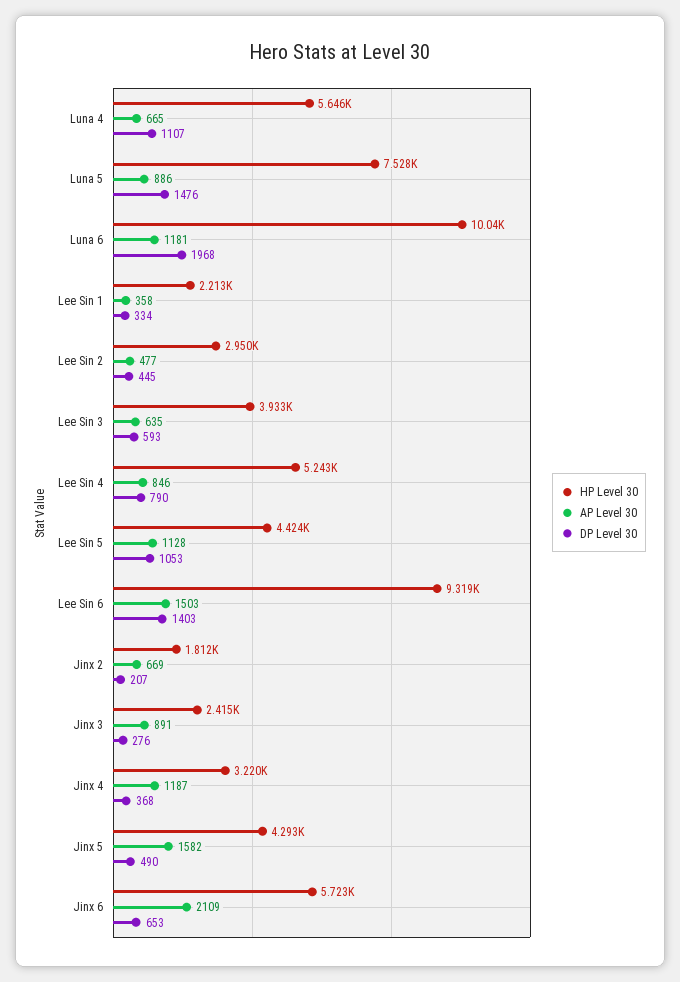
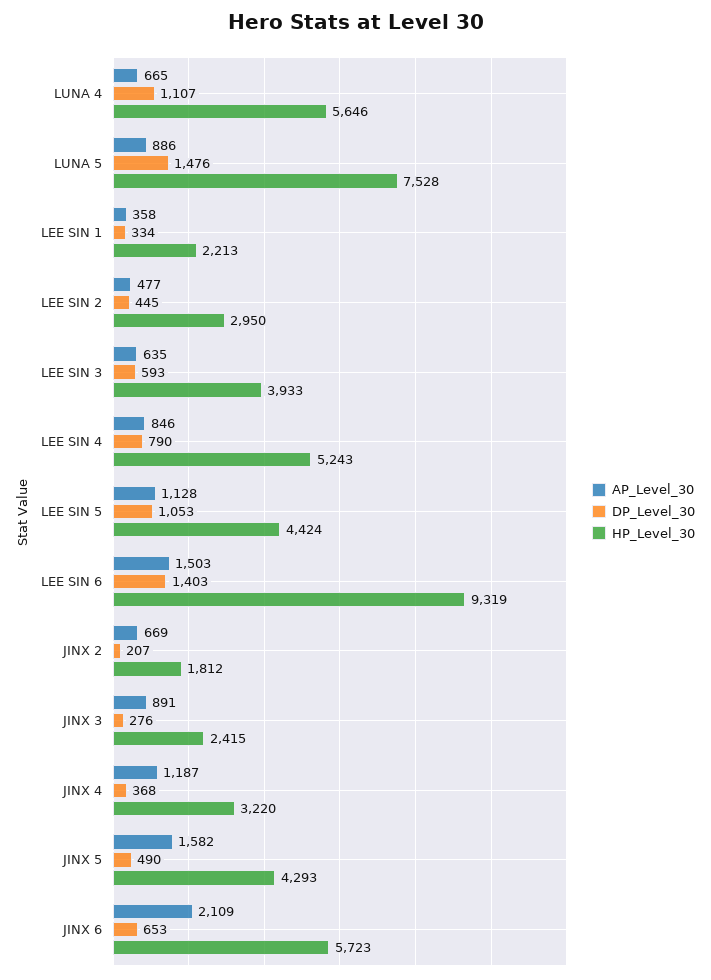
  {
    "HP Level 30": {
      "Luna 4": 5646,
      "Luna 5": 7528,
-     "Luna 6": 10040,
      "Lee Sin 1": 2213,
      "Lee Sin 2": 2950,
      "Lee Sin 3": 3933,
      "Lee Sin 4": 5243,
      "Lee Sin 5": 4424,
      "Lee Sin 6": 9319,
      "Jinx 2": 1812,
      "Jinx 3": 2415,
      "Jinx 4": 3220,
      "Jinx 5": 4293,
      "Jinx 6": 5723
    },
    "AP Level 30": {
      "Luna 4": 665,
      "Luna 5": 886,
-     "Luna 6": 1181,
      "Lee Sin 1": 358,
      "Lee Sin 2": 477,
      "Lee Sin 3": 635,
      "Lee Sin 4": 846,
      "Lee Sin 5": 1128,
      "Lee Sin 6": 1503,
      "Jinx 2": 669,
      "Jinx 3": 891,
      "Jinx 4": 1187,
      "Jinx 5": 1582,
      "Jinx 6": 2109
    },
    "DP Level 30": {
      "Luna 4": 1107,
      "Luna 5": 1476,
-     "Luna 6": 1968,
      "Lee Sin 1": 334,
      "Lee Sin 2": 445,
      "Lee Sin 3": 593,
      "Lee Sin 4": 790,
      "Lee Sin 5": 1053,
      "Lee Sin 6": 1403,
      "Jinx 2": 207,
      "Jinx 3": 276,
      "Jinx 4": 368,
      "Jinx 5": 490,
      "Jinx 6": 653
    }
  }

